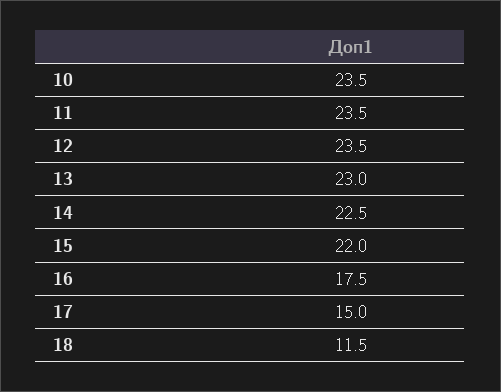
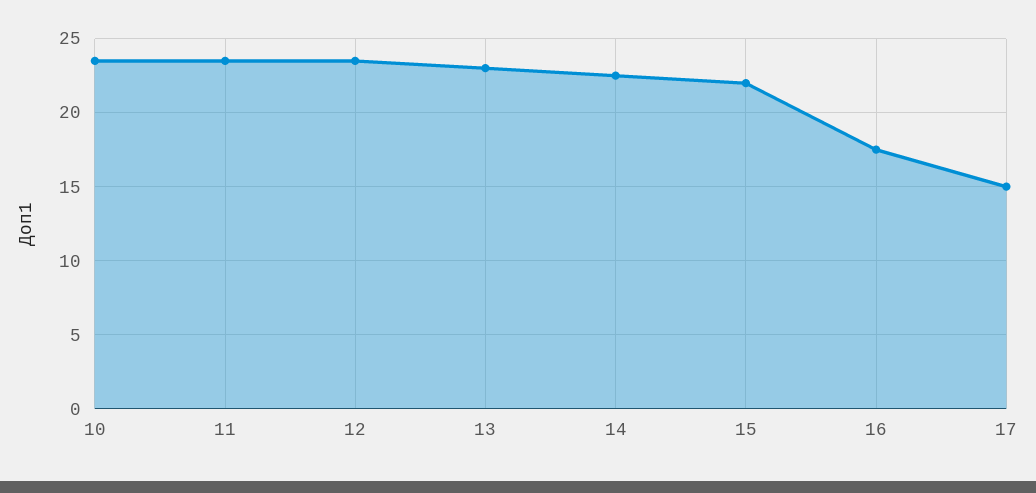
  {
    "10": 23.5,
    "11": 23.5,
    "12": 23.5,
    "13": 23,
    "14": 22.5,
    "15": 22,
    "16": 17.5,
-   "17": 15,
+   "17": 15
-   "18": 11.5
  }

